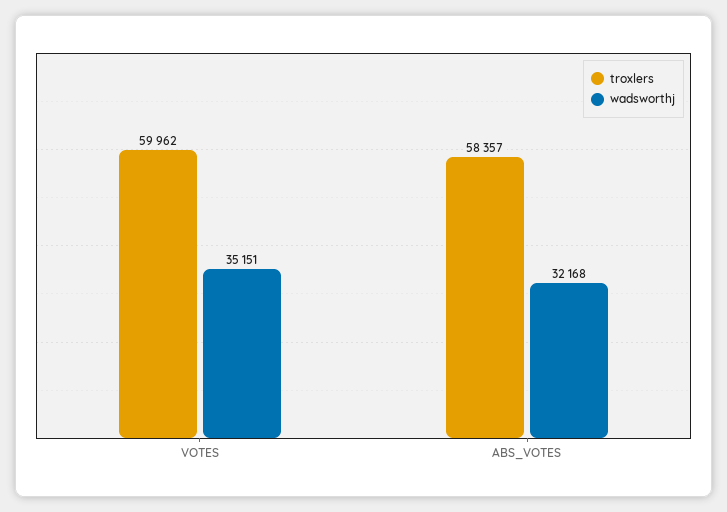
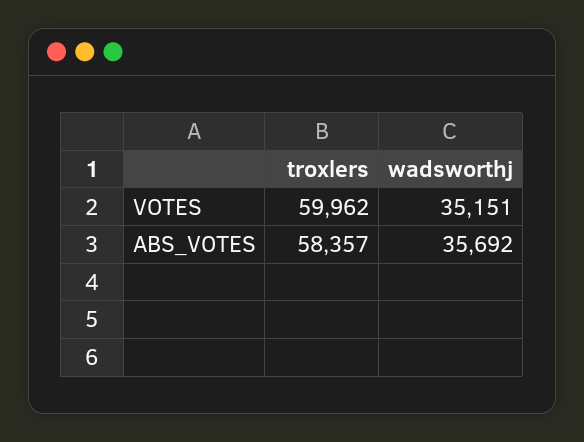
  {
    "troxlers": {
      "VOTES": 59962,
      "ABS_VOTES": 58357
    },
    "wadsworthj": {
      "VOTES": 35151,
-     "ABS_VOTES": 32168
+     "ABS_VOTES": 35692
    }
  }

